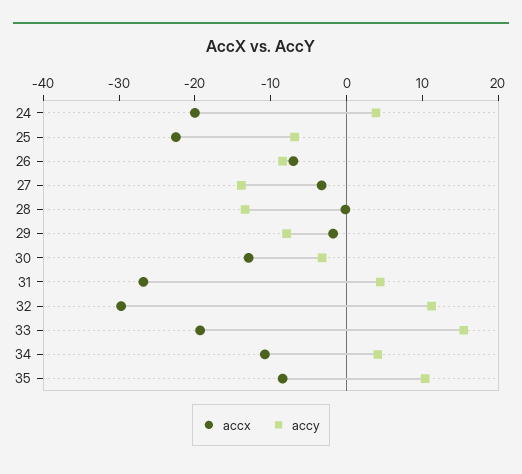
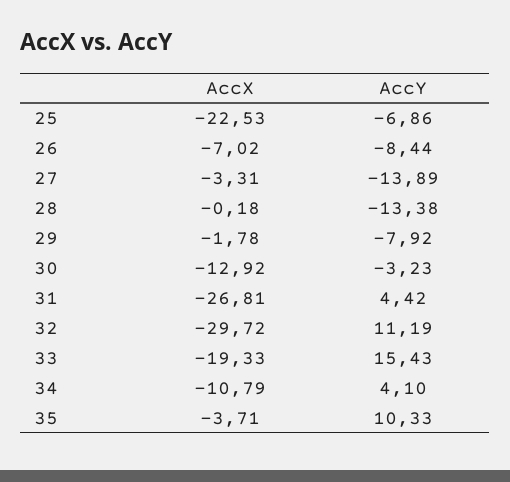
  {
    "accx": {
-     "24": -20,
      "25": -22.53,
      "26": -7.02,
      "27": -3.31,
      "28": -0.18,
      "29": -1.78,
      "30": -12.92,
      "31": -26.81,
      "32": -29.72,
      "33": -19.33,
      "34": -10.79,
-     "35": -8
+     "35": -3.71
    },
    "accy": {
-     "24": 4,
      "25": -6.86,
      "26": -8.44,
      "27": -13.89,
      "28": -13.38,
      "29": -7.92,
      "30": -3.23,
      "31": 4.42,
      "32": 11.19,
      "33": 15.43,
      "34": 4.1,
      "35": 10.33
    }
  }

